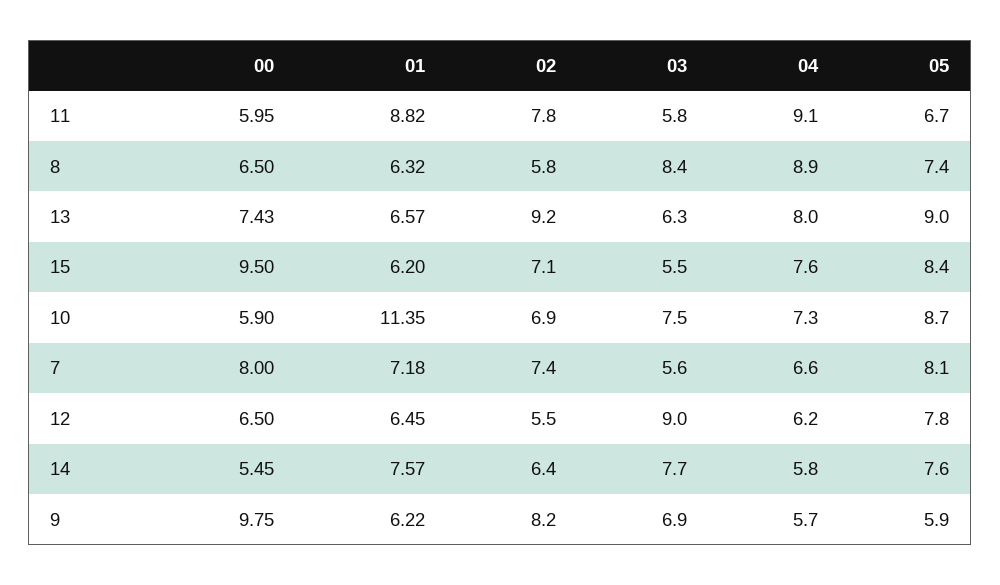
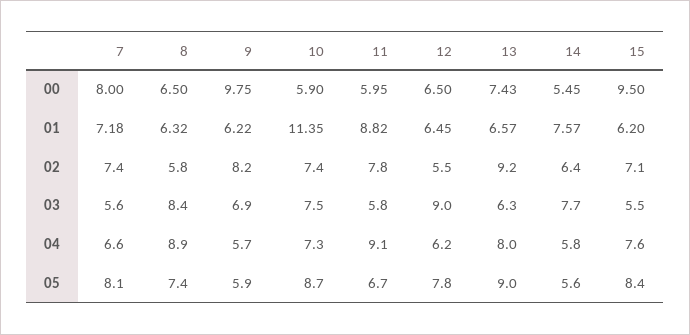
  {
    "00": {
      "11": 5.95,
      "8": 6.5,
      "13": 7.43,
      "15": 9.5,
      "10": 5.9,
      "7": 8,
      "12": 6.5,
      "14": 5.45,
      "9": 9.75
    },
    "01": {
      "11": 8.82,
      "8": 6.32,
      "13": 6.57,
      "15": 6.2,
      "10": 11.35,
      "7": 7.18,
      "12": 6.45,
      "14": 7.57,
      "9": 6.22
    },
    "02": {
      "11": 7.8,
      "8": 5.8,
      "13": 9.2,
      "15": 7.1,
-     "10": 6.9,
+     "10": 7.4,
      "7": 7.4,
      "12": 5.5,
      "14": 6.4,
      "9": 8.2
    },
    "03": {
      "11": 5.8,
      "8": 8.4,
      "13": 6.3,
      "15": 5.5,
      "10": 7.5,
      "7": 5.6,
      "12": 9,
      "14": 7.7,
      "9": 6.9
    },
    "04": {
      "11": 9.1,
      "8": 8.9,
      "13": 8,
      "15": 7.6,
      "10": 7.3,
      "7": 6.6,
      "12": 6.2,
      "14": 5.8,
      "9": 5.7
    },
    "05": {
      "11": 6.7,
      "8": 7.4,
      "13": 9,
      "15": 8.4,
      "10": 8.7,
      "7": 8.1,
      "12": 7.8,
-     "14": 7.6,
+     "14": 5.6,
      "9": 5.9
    }
  }

